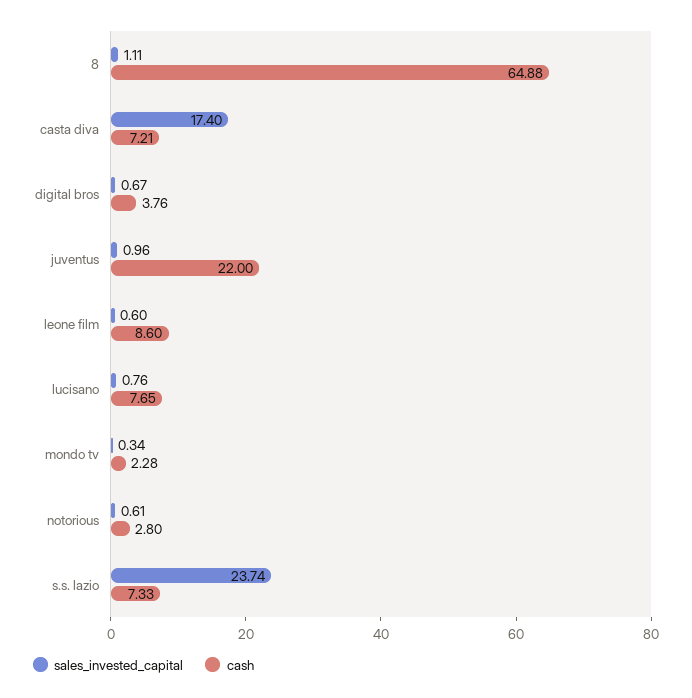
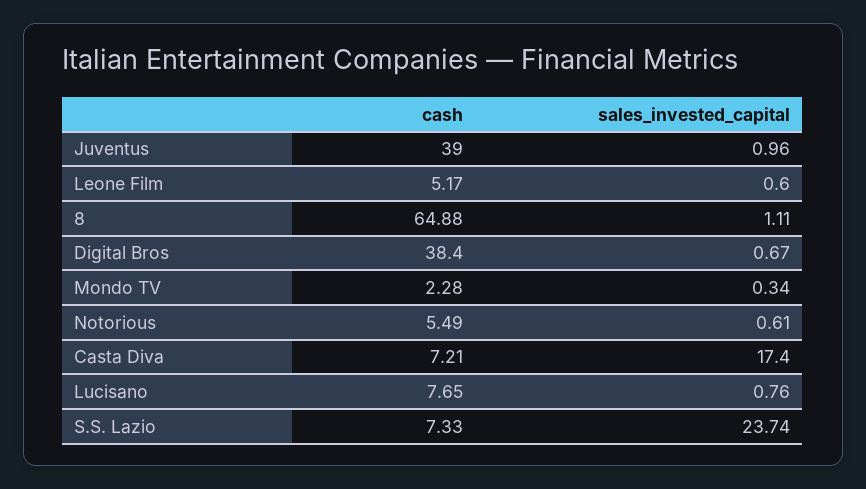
  {
    "sales_invested_capital": {
      "8": 1.11,
      "casta diva": 17.4,
      "digital bros": 0.67,
      "juventus": 0.96,
      "leone film": 0.6,
      "lucisano": 0.76,
      "mondo tv": 0.34,
      "notorious": 0.61,
      "s.s. lazio": 23.74
    },
    "cash": {
      "8": 64.88,
      "casta diva": 7.21,
-     "digital bros": 3.76,
+     "digital bros": 38.4,
-     "juventus": 22,
+     "juventus": 39,
-     "leone film": 8.6,
+     "leone film": 5.17,
      "lucisano": 7.65,
      "mondo tv": 2.28,
-     "notorious": 2.8,
+     "notorious": 5.49,
      "s.s. lazio": 7.33
    }
  }

